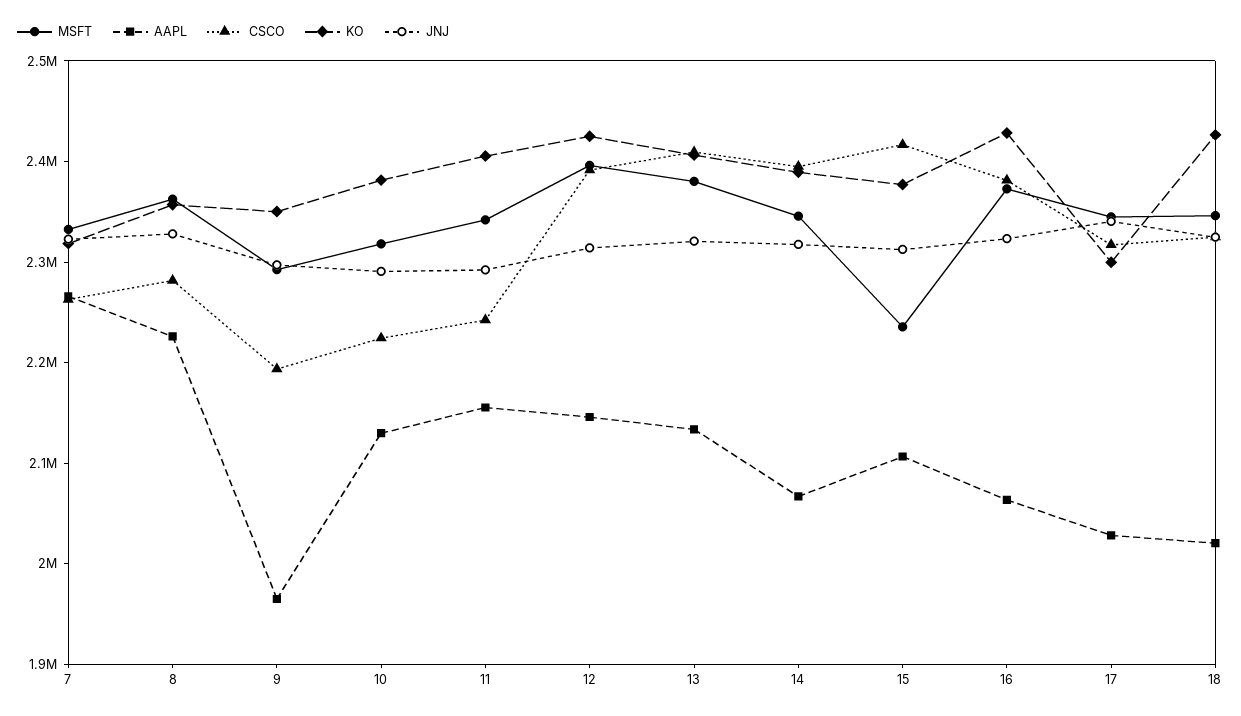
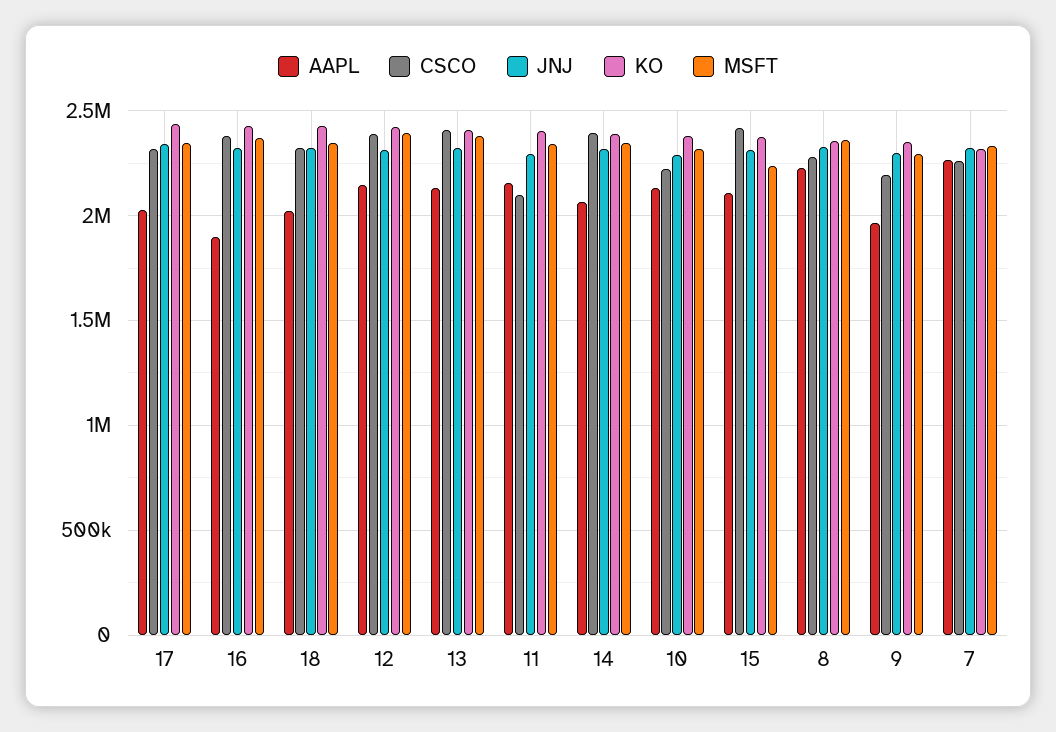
  {
    "MSFT": {
      "7": 2340000,
      "8": 2360000,
      "9": 2300000,
      "10": 2320000,
      "11": 2340000,
      "12": 2400000,
      "13": 2380000,
      "14": 2340000,
      "15": 2240000,
      "16": 2380000,
      "17": 2340000,
      "18": 2340000
    },
    "AAPL": {
      "7": 2260000,
      "8": 2220000,
      "9": 1960000,
      "10": 2120000,
      "11": 2160000,
      "12": 2140000,
      "13": 2140000,
      "14": 2060000,
      "15": 2100000,
-     "16": 2060000,
+     "16": 1900000,
      "17": 2020000,
      "18": 2020000
    },
    "CSCO": {
      "7": 2260000,
      "8": 2280000,
      "9": 2200000,
      "10": 2220000,
-     "11": 2240000,
+     "11": 2100000,
      "12": 2400000,
      "13": 2400000,
      "14": 2400000,
      "15": 2420000,
      "16": 2380000,
      "17": 2320000,
      "18": 2320000
    },
    "KO": {
      "7": 2320000,
      "8": 2360000,
      "9": 2360000,
      "10": 2380000,
      "11": 2400000,
      "12": 2420000,
      "13": 2400000,
      "14": 2380000,
      "15": 2380000,
      "16": 2420000,
-     "17": 2300000,
+     "17": 2450000,
      "18": 2420000
    },
    "JNJ": {
      "7": 2320000,
      "8": 2320000,
      "9": 2300000,
      "10": 2300000,
      "11": 2300000,
      "12": 2320000,
      "13": 2320000,
      "14": 2320000,
      "15": 2320000,
      "16": 2320000,
      "17": 2340000,
      "18": 2320000
    }
  }

